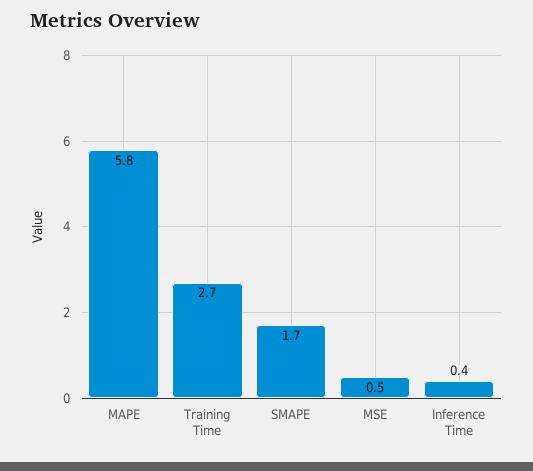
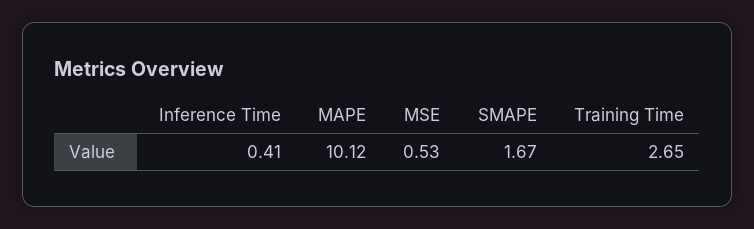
  {
-   "MAPE": 5.8,
+   "MAPE": 10.12,
    "Training Time": 2.65,
    "SMAPE": 1.67,
    "MSE": 0.53,
    "Inference Time": 0.41
  }

